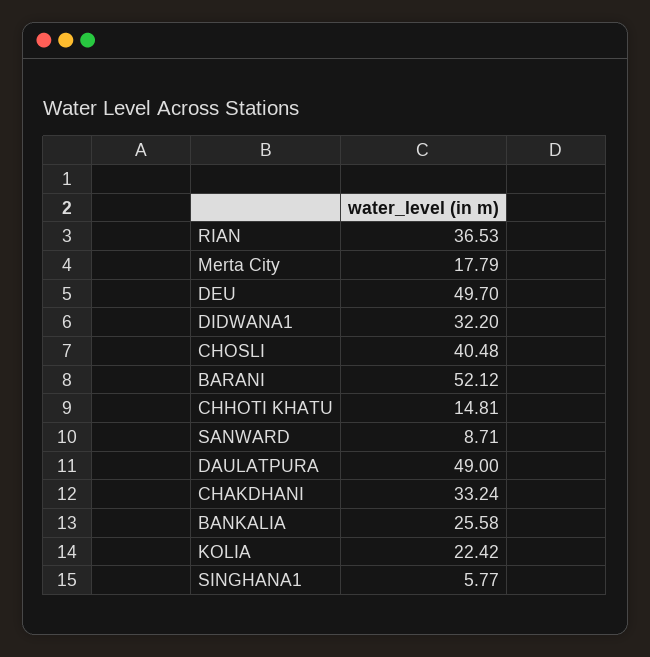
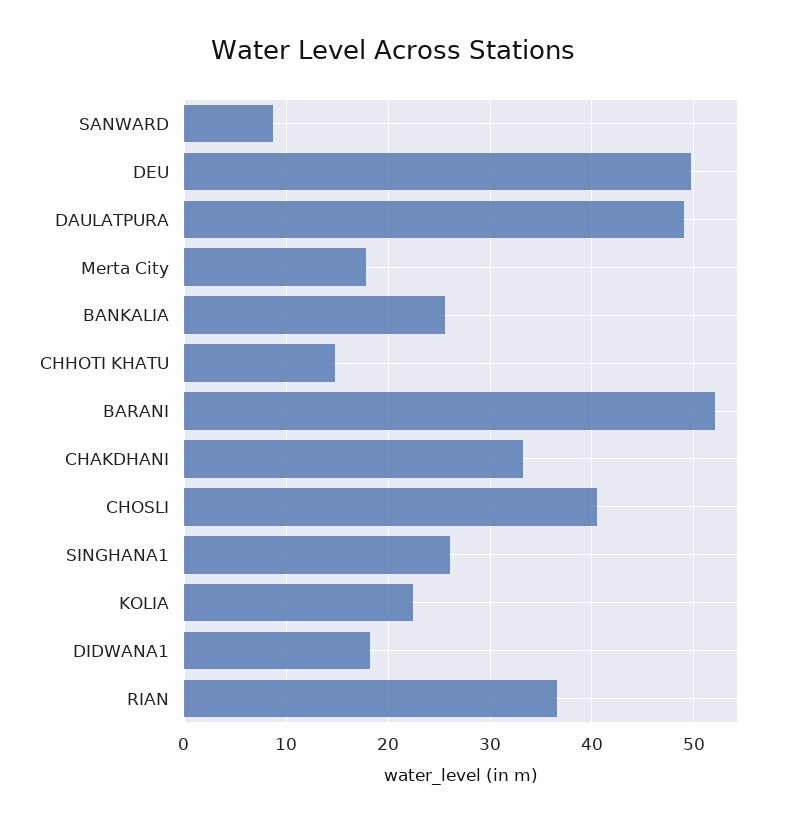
  {
    "RIAN": 36.53,
    "Merta City": 17.79,
    "DEU": 49.7,
-   "DIDWANA1": 32.2,
+   "DIDWANA1": 18,
    "CHOSLI": 40.48,
    "BARANI": 52.12,
    "CHHOTI KHATU": 14.81,
    "SANWARD": 8.71,
    "DAULATPURA": 49,
    "CHAKDHANI": 33.24,
    "BANKALIA": 25.58,
    "KOLIA": 22.42,
-   "SINGHANA1": 5.77
+   "SINGHANA1": 26
  }

